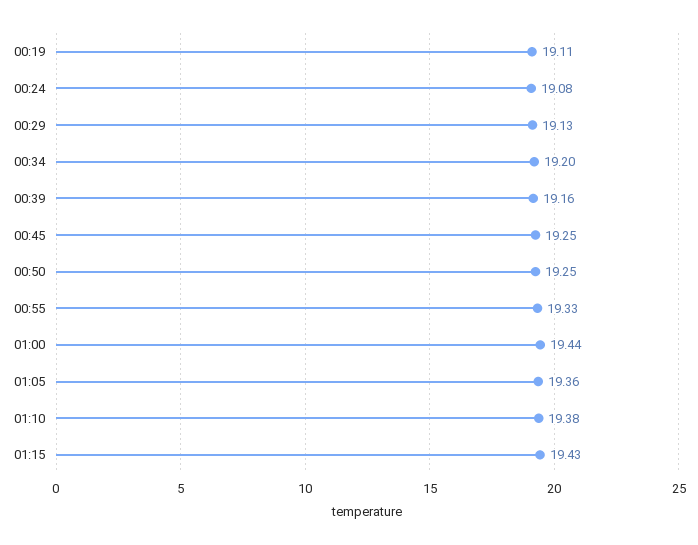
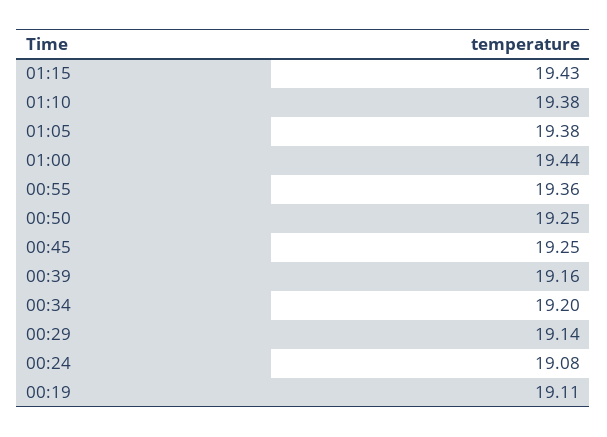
  {
    "00:19": 19.11,
    "00:24": 19.08,
-   "00:29": 19.13,
+   "00:29": 19.14,
    "00:34": 19.2,
    "00:39": 19.16,
    "00:45": 19.25,
    "00:50": 19.25,
-   "00:55": 19.33,
+   "00:55": 19.36,
    "01:00": 19.44,
-   "01:05": 19.36,
+   "01:05": 19.38,
    "01:10": 19.38,
    "01:15": 19.43
  }

